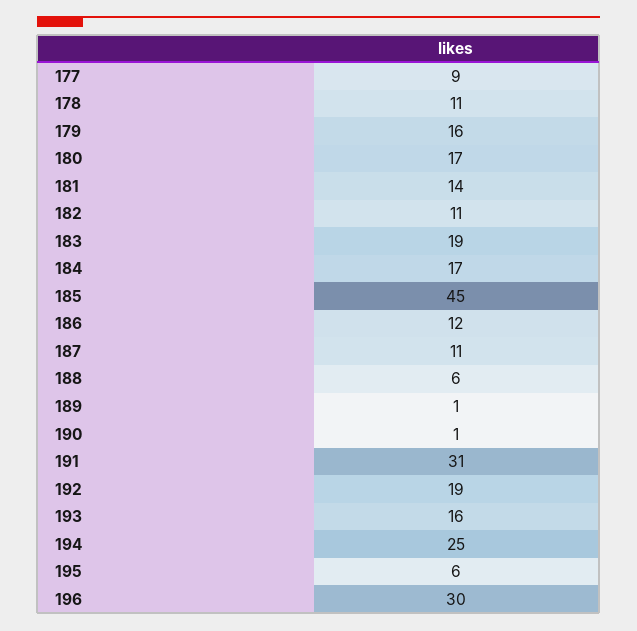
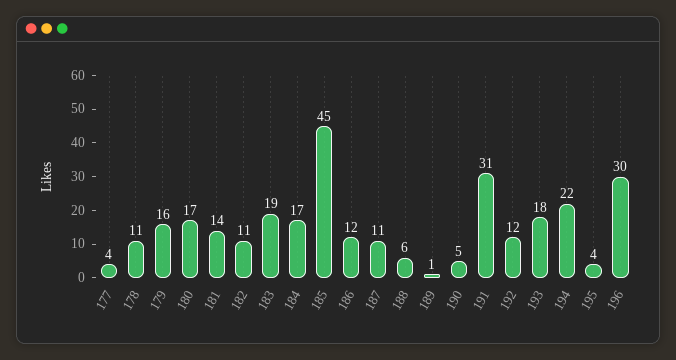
  {
-   "177": 9,
+   "177": 4,
    "178": 11,
    "179": 16,
    "180": 17,
    "181": 14,
    "182": 11,
    "183": 19,
    "184": 17,
    "185": 45,
    "186": 12,
    "187": 11,
    "188": 6,
    "189": 1,
-   "190": 1,
+   "190": 5,
    "191": 31,
-   "192": 19,
+   "192": 12,
-   "193": 16,
+   "193": 18,
-   "194": 25,
+   "194": 22,
-   "195": 6,
+   "195": 4,
    "196": 30
  }

